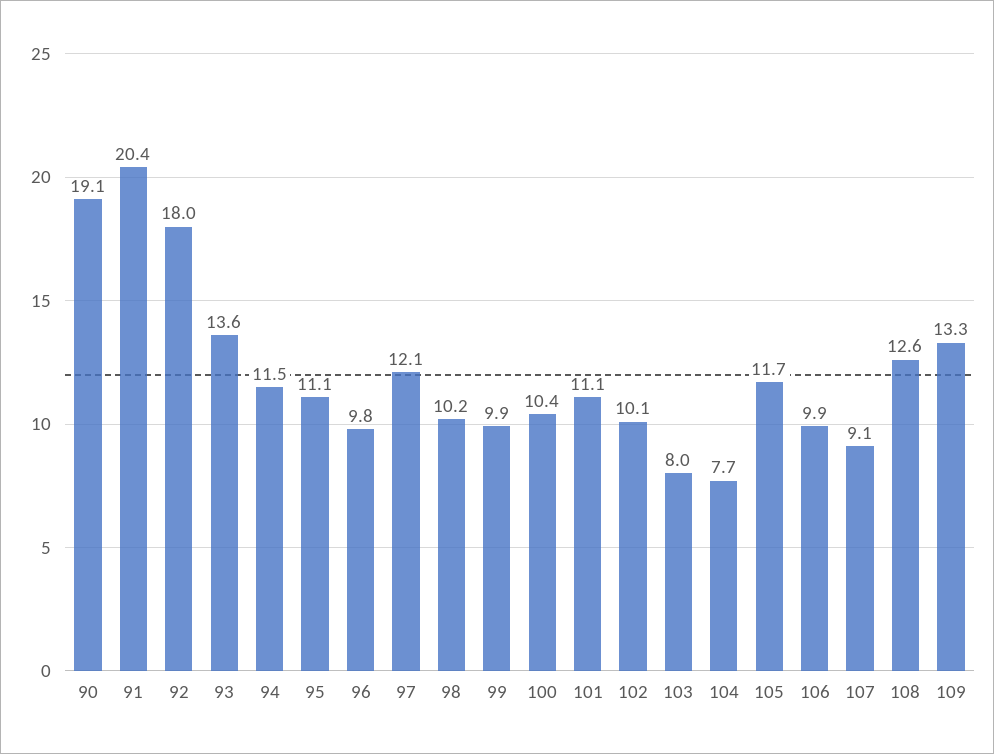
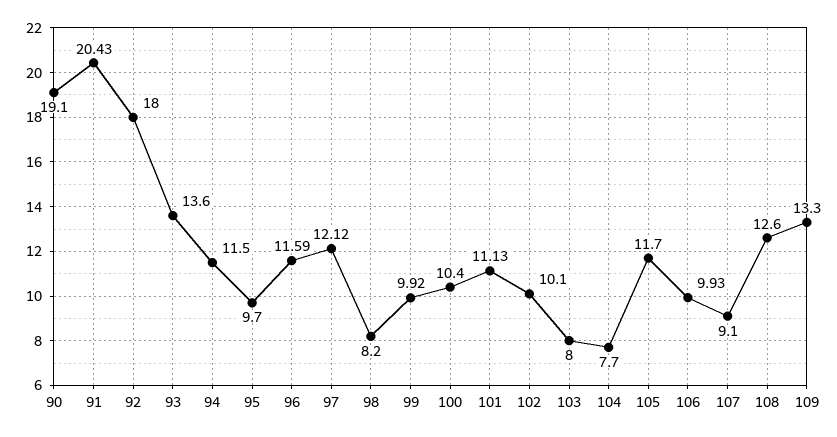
  {
    "90": 19.1,
    "91": 20.43,
    "92": 18,
    "93": 13.6,
    "94": 11.5,
-   "95": 11.1,
+   "95": 9.7,
-   "96": 9.8,
+   "96": 11.59,
    "97": 12.12,
-   "98": 10.2,
+   "98": 8.2,
    "99": 9.92,
    "100": 10.4,
    "101": 11.13,
    "102": 10.1,
    "103": 8,
    "104": 7.7,
    "105": 11.7,
    "106": 9.93,
    "107": 9.1,
    "108": 12.6,
    "109": 13.3
  }

